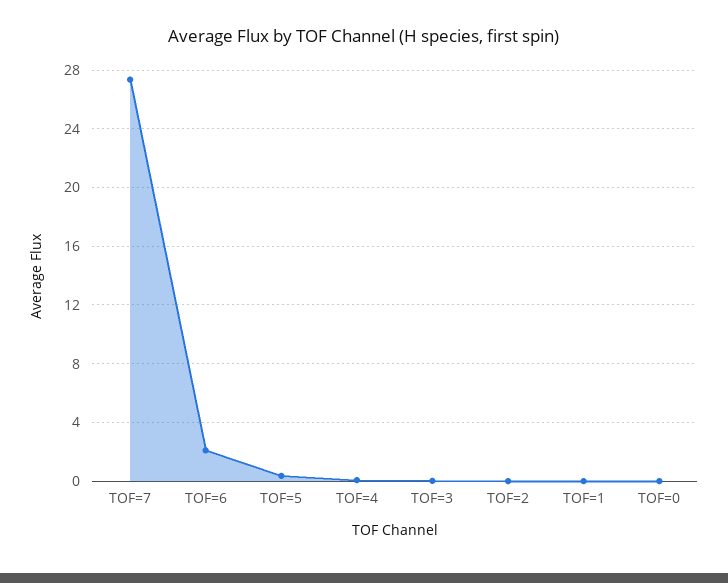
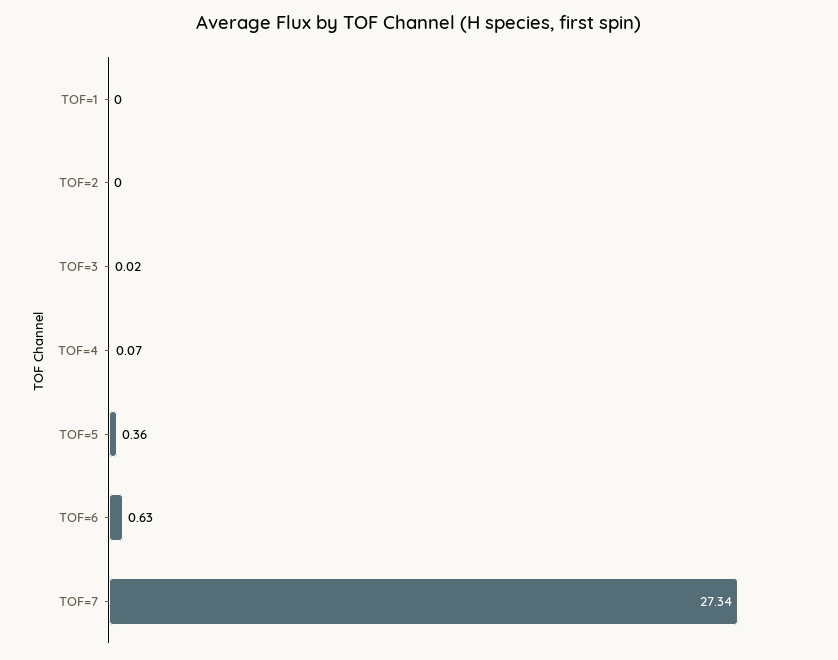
  {
    "TOF=7": 27.34,
-   "TOF=6": 2,
+   "TOF=6": 0.63,
    "TOF=5": 0.36,
    "TOF=4": 0.07,
    "TOF=3": 0.02,
    "TOF=2": 0,
-   "TOF=1": 0,
+   "TOF=1": 0
-   "TOF=0": 0
  }

